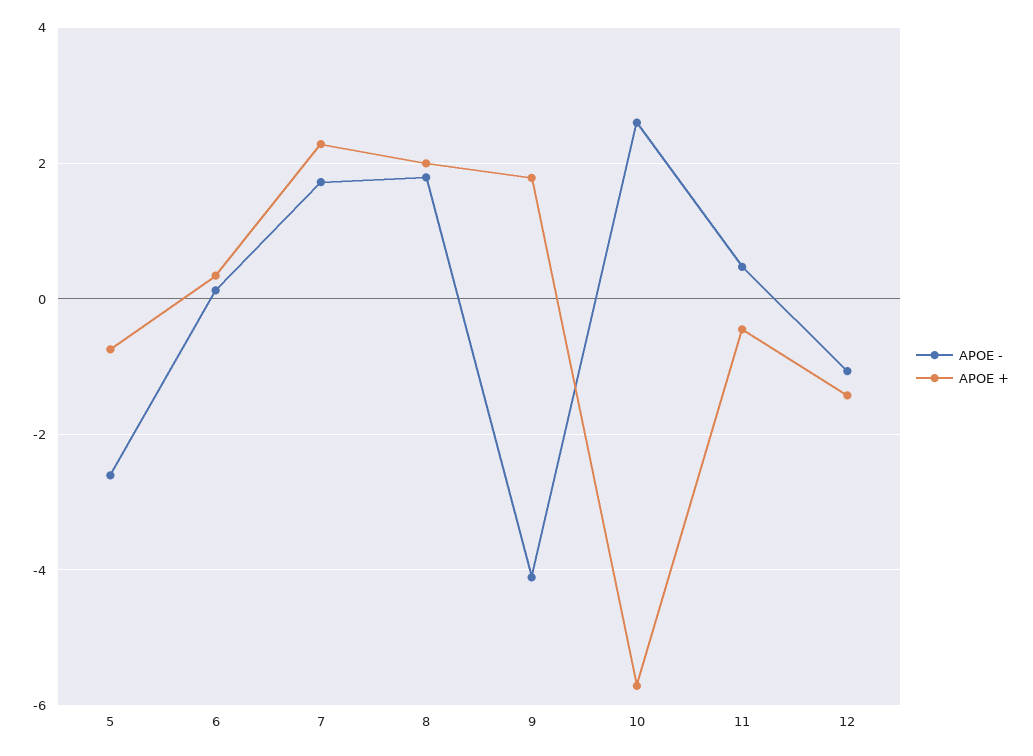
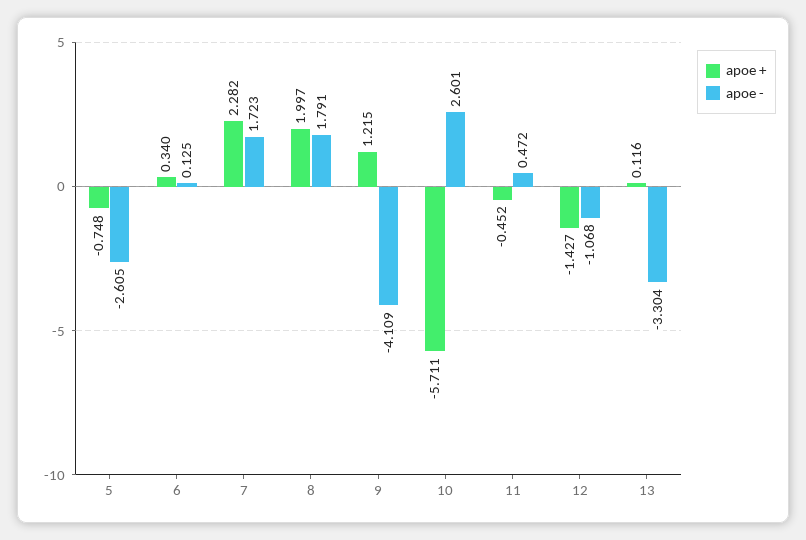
  {
    "APOE -": {
      "5": -2.605,
      "6": 0.125,
      "7": 1.723,
      "8": 1.791,
      "9": -4.109,
      "10": 2.601,
      "11": 0.472,
-     "12": -1.068
+     "12": -1.068,
+     "13": -3.304
    },
    "APOE +": {
      "5": -0.748,
      "6": 0.34,
      "7": 2.282,
      "8": 1.997,
-     "9": 1.8,
+     "9": 1.215,
      "10": -5.711,
      "11": -0.452,
-     "12": -1.427
+     "12": -1.427,
+     "13": 0.116
    }
  }

